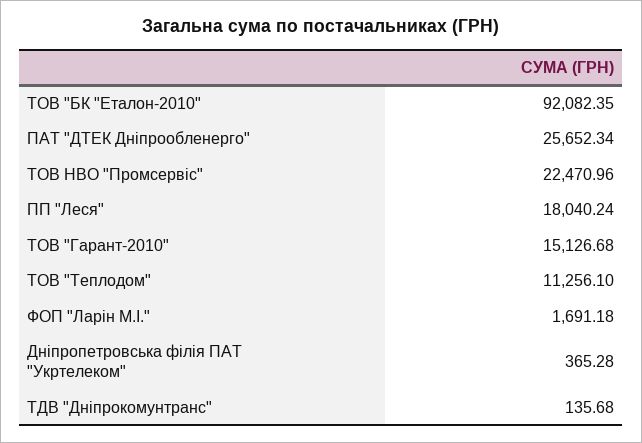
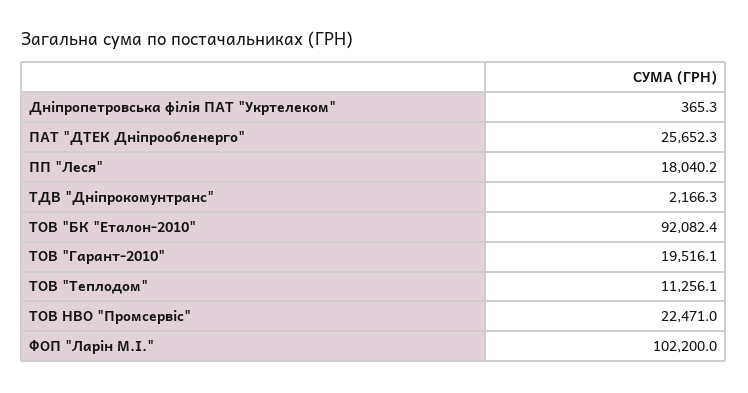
  {
    "ТОВ \"БК \"Еталон-2010\"": 92082.35,
    "ПАТ \"ДТЕК Дніпрообленерго\"": 25652.34,
    "ТОВ НВО \"Промсервіс\"": 22470.96,
    "ПП \"Леся\"": 18040.24,
-   "ТОВ \"Гарант-2010\"": 15126.68,
+   "ТОВ \"Гарант-2010\"": 19516.1,
    "ТОВ \"Теплодом\"": 11256.1,
-   "ФОП \"Ларін М.І.\"": 1691.18,
+   "ФОП \"Ларін М.І.\"": 102200,
    "Дніпропетровська філія ПАТ \"Укртелеком\"": 365.28,
-   "ТДВ \"Дніпрокомунтранс\"": 135.68
+   "ТДВ \"Дніпрокомунтранс\"": 2166.3
  }

